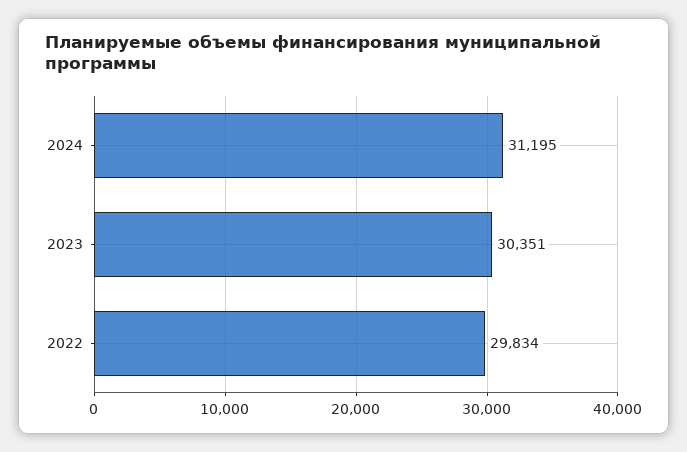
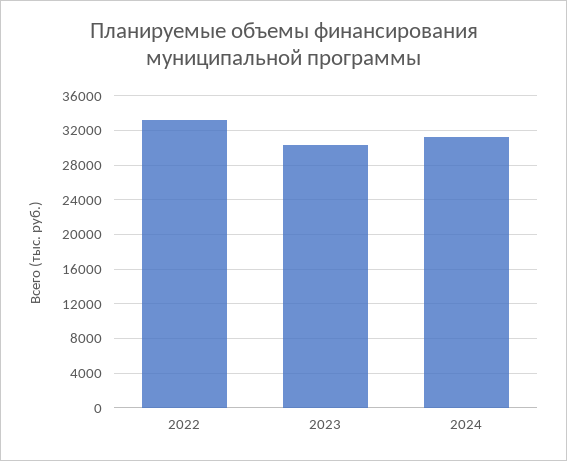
  {
    "2024": 31195,
    "2023": 30351,
-   "2022": 29834
+   "2022": 33000
  }

